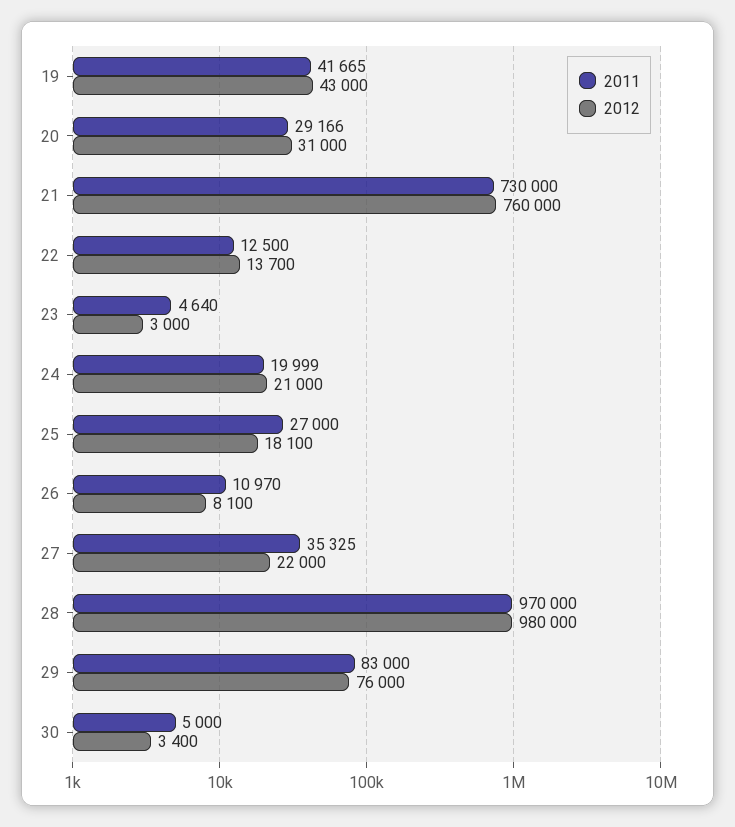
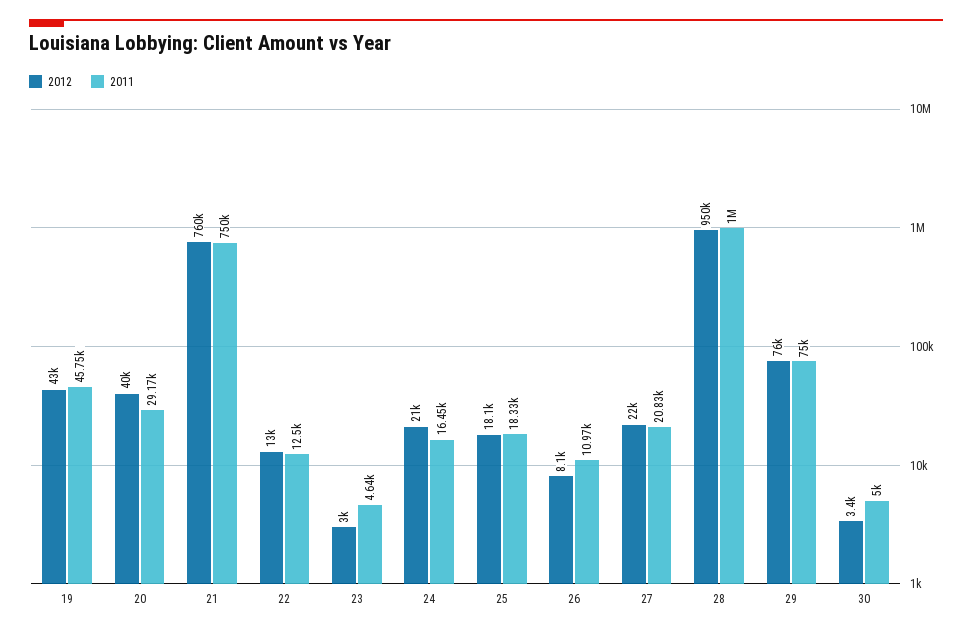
  {
    "2011": {
-     "19": 41665,
+     "19": 45750,
      "20": 29166,
-     "21": 730000,
+     "21": 750000,
      "22": 12500,
      "23": 4640,
-     "24": 19999,
+     "24": 16450,
-     "25": 27000,
+     "25": 18330,
      "26": 10970,
-     "27": 35325,
+     "27": 20830,
-     "28": 970000,
+     "28": 1000000,
-     "29": 83000,
+     "29": 75000,
      "30": 5000
    },
    "2012": {
      "19": 43000,
-     "20": 31000,
+     "20": 40000,
      "21": 760000,
-     "22": 13700,
+     "22": 13000,
      "23": 3000,
      "24": 21000,
      "25": 18100,
      "26": 8100,
      "27": 22000,
-     "28": 980000,
+     "28": 950000,
      "29": 76000,
      "30": 3400
    }
  }

